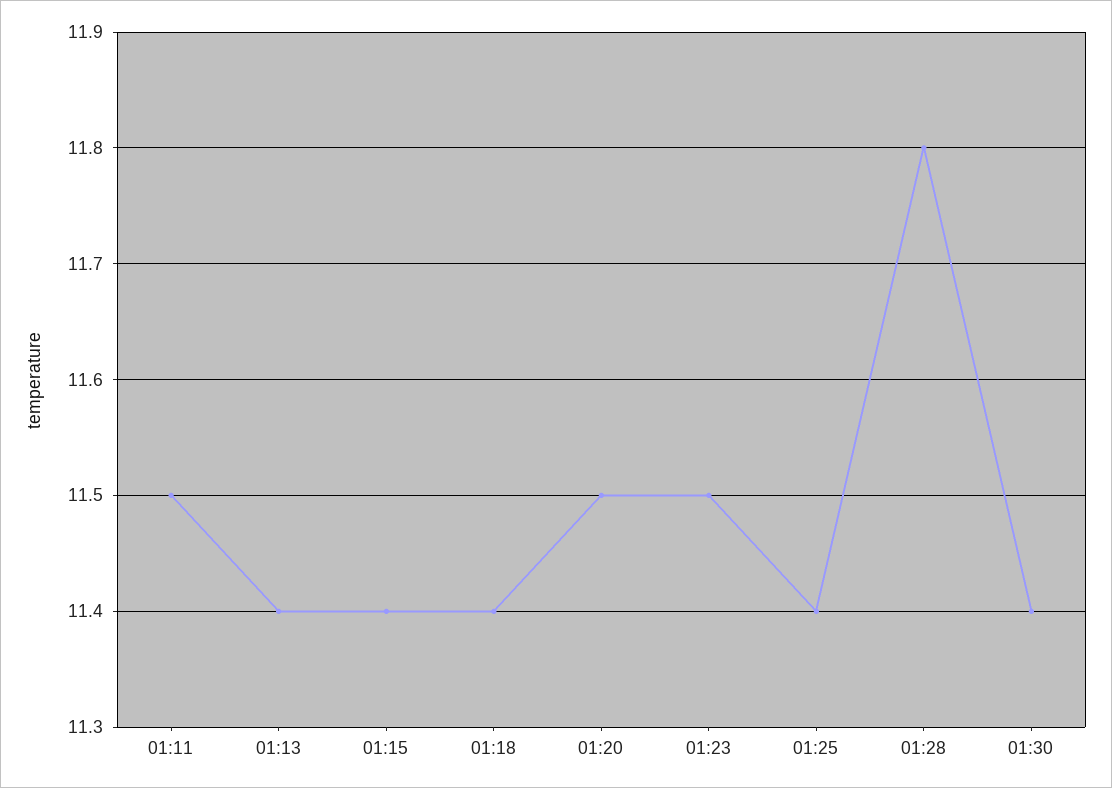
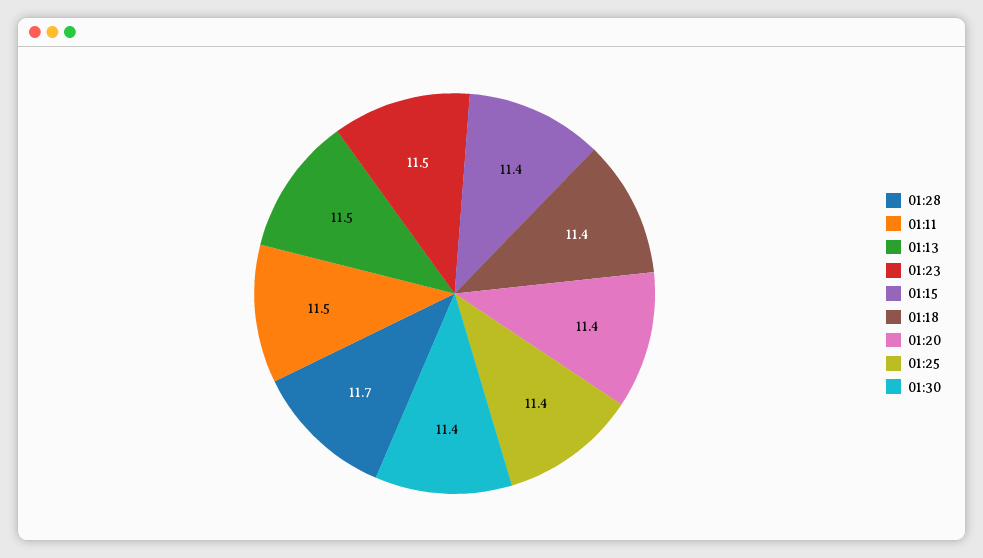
  {
    "01:11": 11.5,
-   "01:13": 11.4,
+   "01:13": 11.5,
    "01:15": 11.4,
    "01:18": 11.4,
-   "01:20": 11.5,
+   "01:20": 11.4,
    "01:23": 11.5,
    "01:25": 11.4,
-   "01:28": 11.8,
+   "01:28": 11.7,
    "01:30": 11.4
  }

